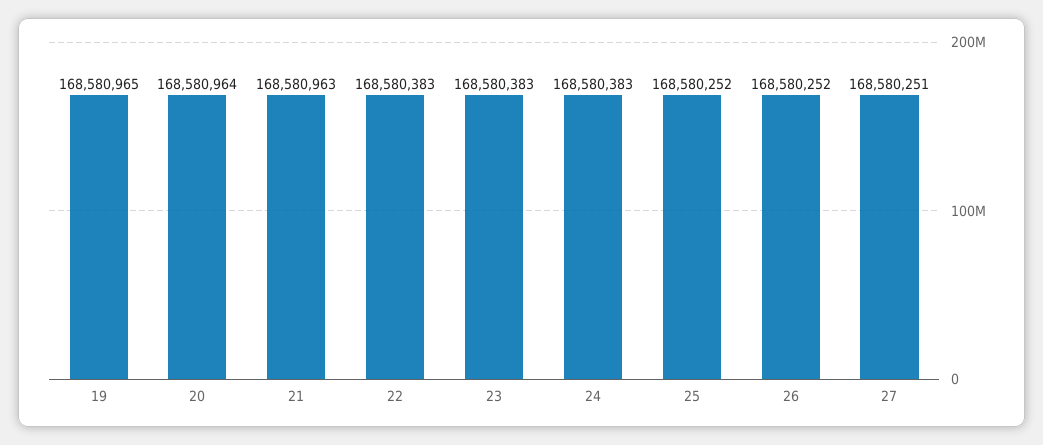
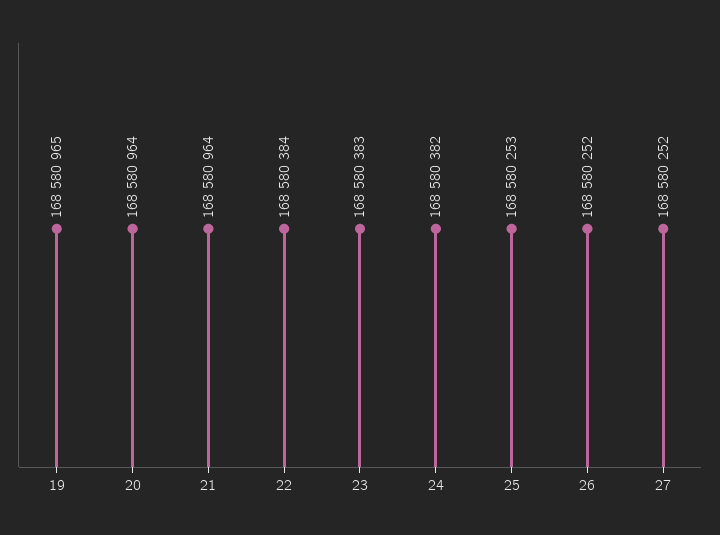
  {
    "19": 168580965,
    "20": 168580964,
-   "21": 168580963,
+   "21": 168580964,
-   "22": 168580383,
+   "22": 168580384,
    "23": 168580383,
-   "24": 168580383,
+   "24": 168580382,
-   "25": 168580252,
+   "25": 168580253,
    "26": 168580252,
-   "27": 168580251
+   "27": 168580252
  }

